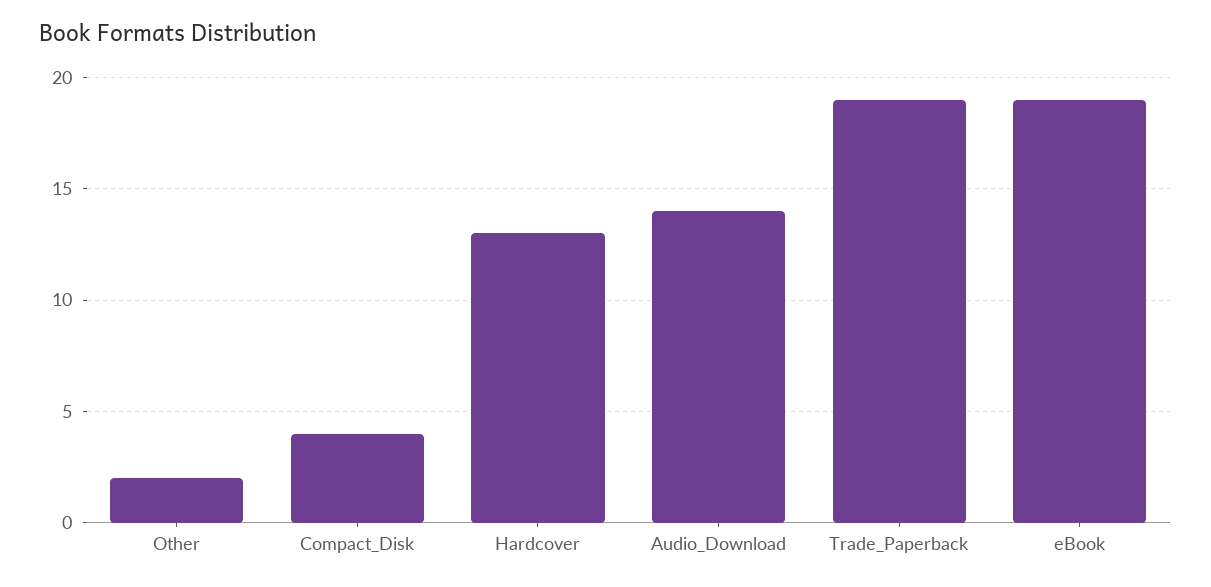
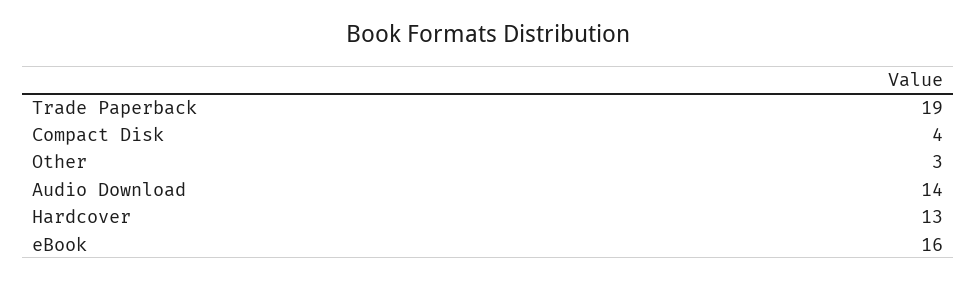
  {
-   "Other": 2,
+   "Other": 3,
    "Compact_Disk": 4,
    "Hardcover": 13,
    "Audio_Download": 14,
    "Trade_Paperback": 19,
-   "eBook": 19
+   "eBook": 16
  }

